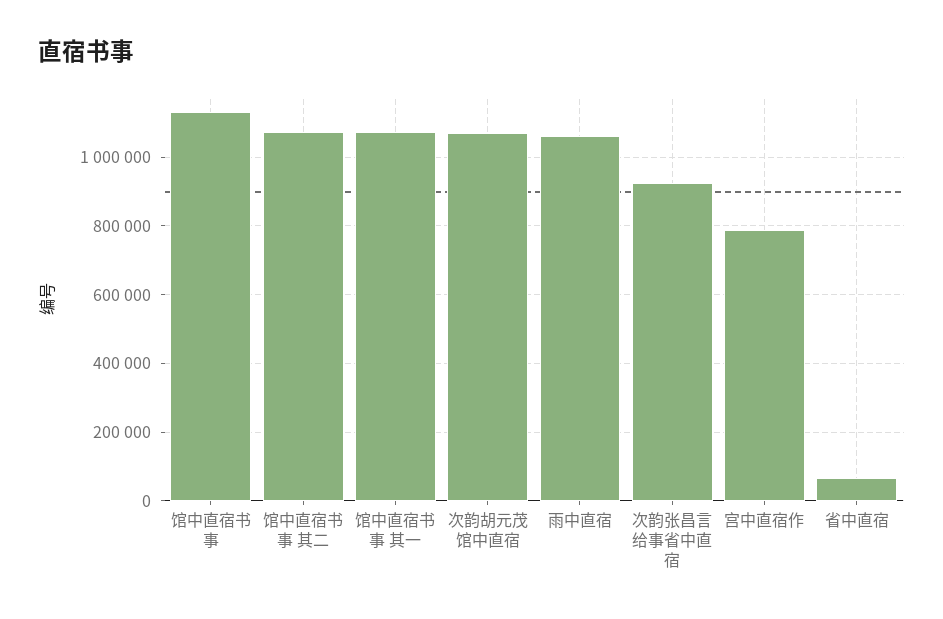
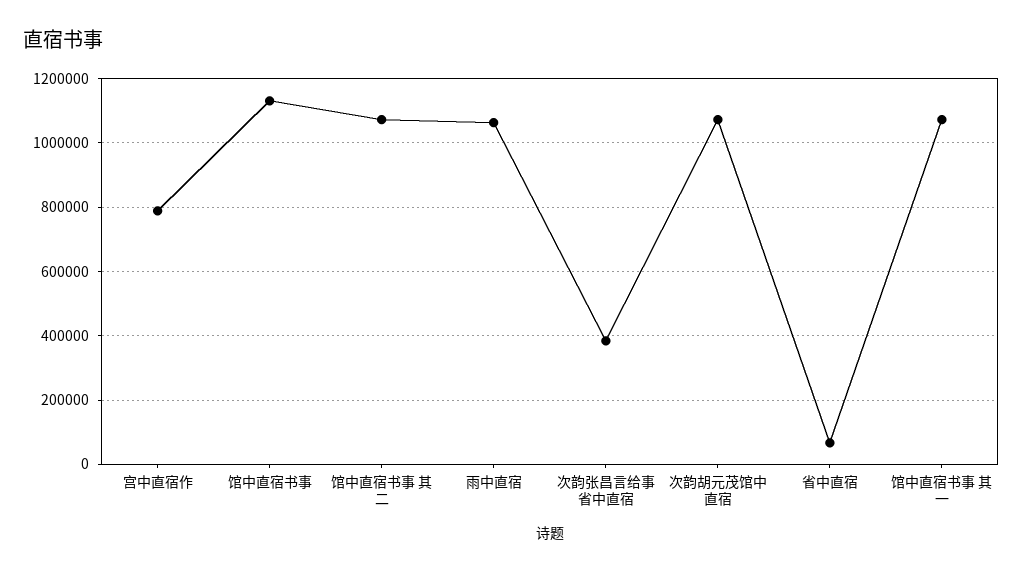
  {
    "馆中直宿书事": 1140000,
    "馆中直宿书事 其二": 1080000,
    "馆中直宿书事 其一": 1080000,
    "次韵胡元茂馆中直宿": 1080000,
    "雨中直宿": 1060000,
-   "次韵张昌言给事省中直宿": 920000,
+   "次韵张昌言给事省中直宿": 380000,
    "宫中直宿作": 780000,
    "省中直宿": 60000
  }

